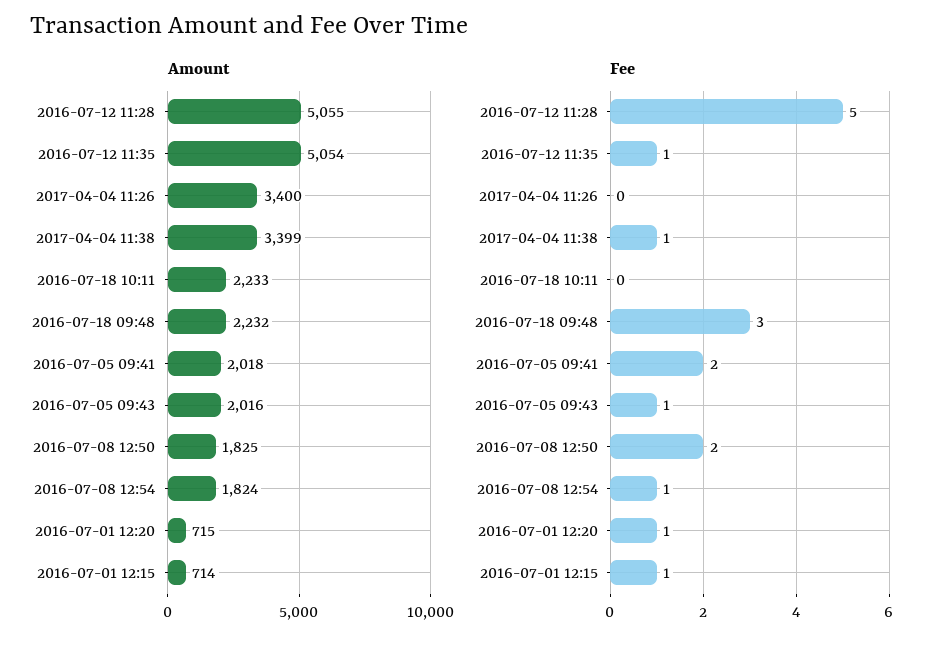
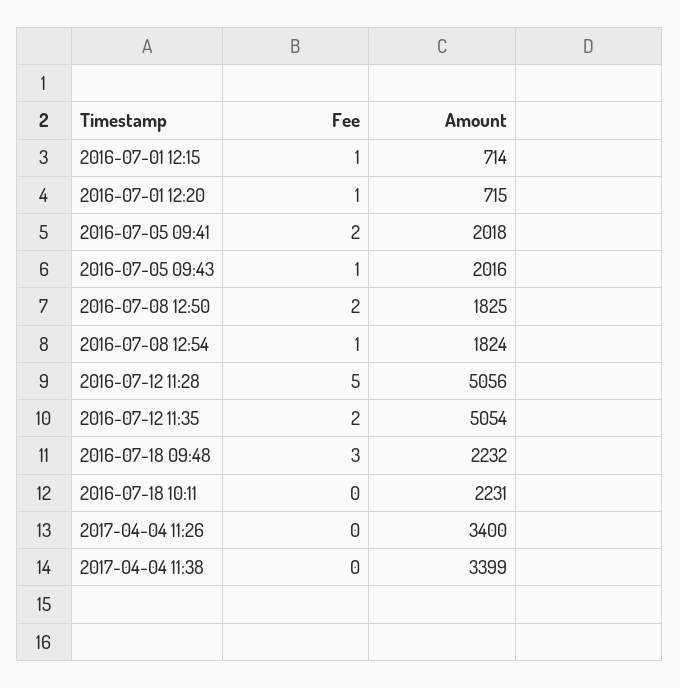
  {
    "Amount": {
-     "2016-07-12 11:28": 5055,
+     "2016-07-12 11:28": 5056,
      "2016-07-12 11:35": 5054,
      "2017-04-04 11:26": 3400,
      "2017-04-04 11:38": 3399,
-     "2016-07-18 10:11": 2233,
+     "2016-07-18 10:11": 2231,
      "2016-07-18 09:48": 2232,
      "2016-07-05 09:41": 2018,
      "2016-07-05 09:43": 2016,
      "2016-07-08 12:50": 1825,
      "2016-07-08 12:54": 1824,
      "2016-07-01 12:20": 715,
      "2016-07-01 12:15": 714
    },
    "Fee": {
      "2016-07-12 11:28": 5,
-     "2016-07-12 11:35": 1,
+     "2016-07-12 11:35": 2,
      "2017-04-04 11:26": 0,
-     "2017-04-04 11:38": 1,
+     "2017-04-04 11:38": 0,
      "2016-07-18 10:11": 0,
      "2016-07-18 09:48": 3,
      "2016-07-05 09:41": 2,
      "2016-07-05 09:43": 1,
      "2016-07-08 12:50": 2,
      "2016-07-08 12:54": 1,
      "2016-07-01 12:20": 1,
      "2016-07-01 12:15": 1
    }
  }

